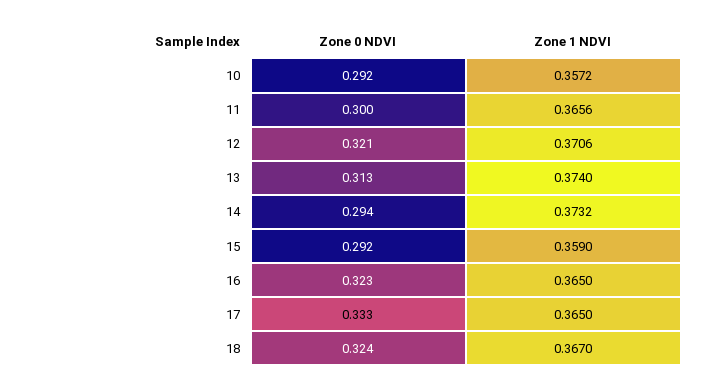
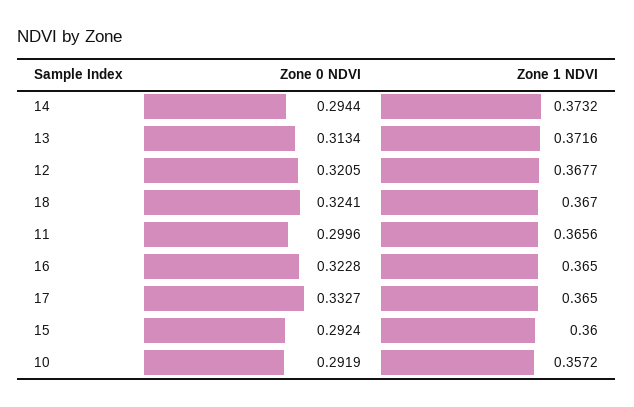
  {
    "Zone 0 NDVI": {
      "10": 0.2919,
      "11": 0.2996,
      "12": 0.3205,
      "13": 0.3134,
      "14": 0.2944,
      "15": 0.2924,
      "16": 0.3228,
      "17": 0.3327,
      "18": 0.3241
    },
    "Zone 1 NDVI": {
      "10": 0.3572,
      "11": 0.3656,
-     "12": 0.3706,
+     "12": 0.3677,
-     "13": 0.374,
+     "13": 0.3716,
      "14": 0.3732,
-     "15": 0.359,
+     "15": 0.36,
      "16": 0.365,
      "17": 0.365,
      "18": 0.367
    }
  }

